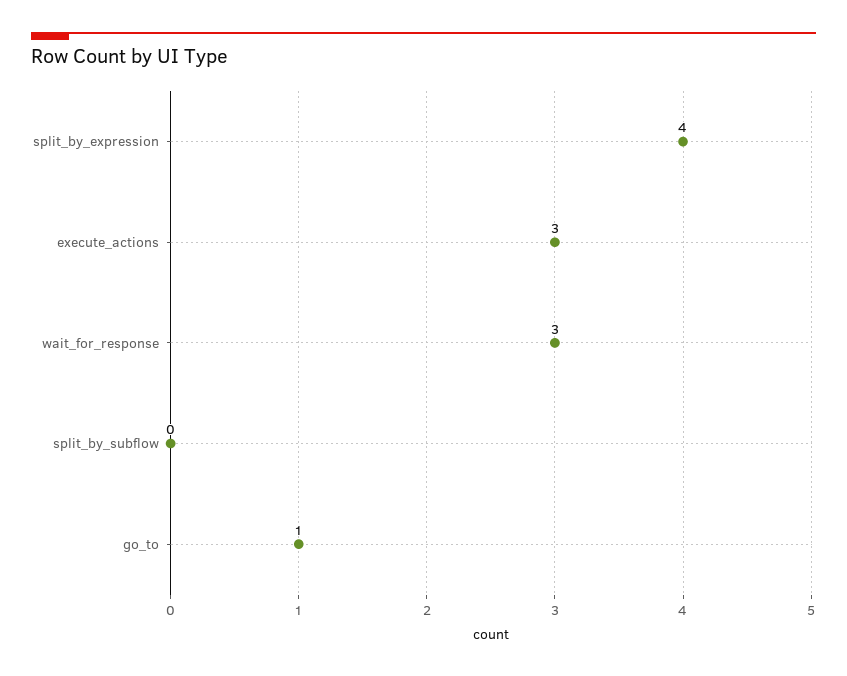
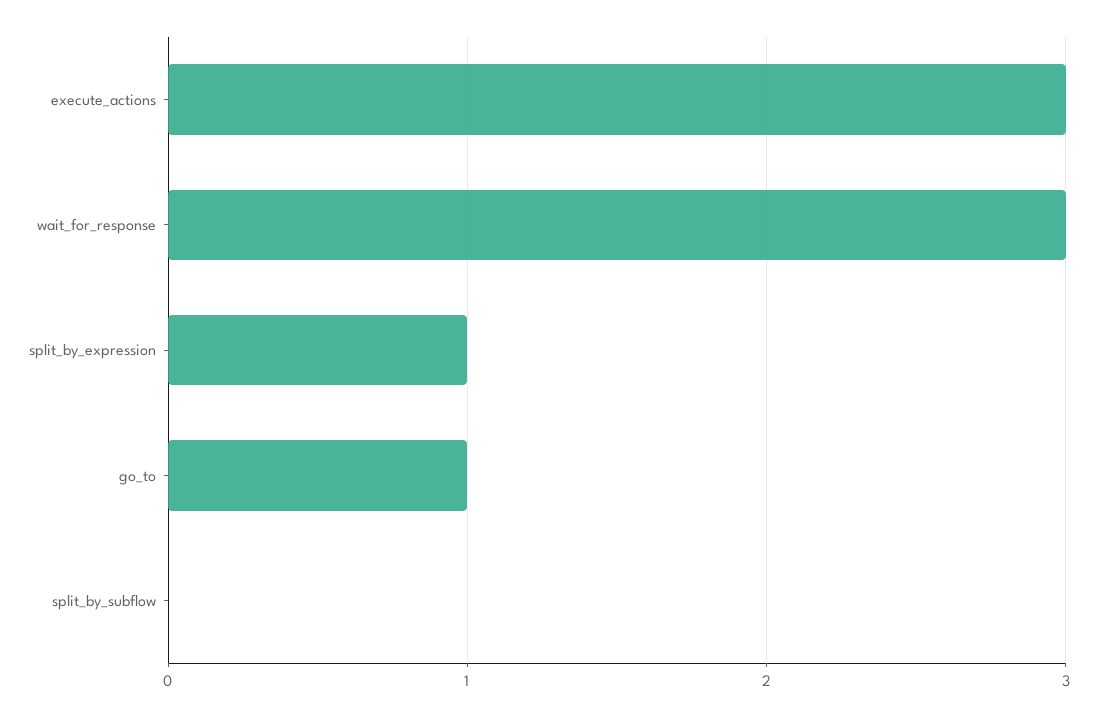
  {
-   "split_by_expression": 4,
+   "split_by_expression": 1,
    "execute_actions": 3,
    "wait_for_response": 3,
    "split_by_subflow": 0,
    "go_to": 1
  }

